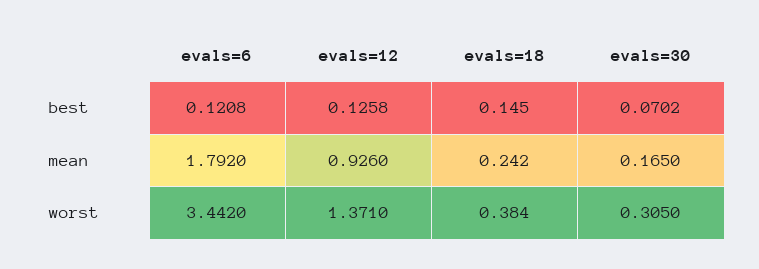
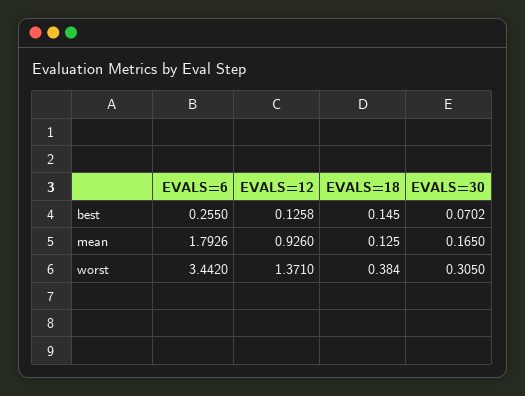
  {
    "evals=6": {
-     "best": 0.1208,
+     "best": 0.255,
-     "mean": 1.792,
+     "mean": 1.7926,
      "worst": 3.442
    },
    "evals=12": {
      "best": 0.1258,
      "mean": 0.926,
      "worst": 1.371
    },
    "evals=18": {
      "best": 0.145,
-     "mean": 0.242,
+     "mean": 0.125,
      "worst": 0.384
    },
    "evals=30": {
      "best": 0.0702,
      "mean": 0.165,
      "worst": 0.305
    }
  }

